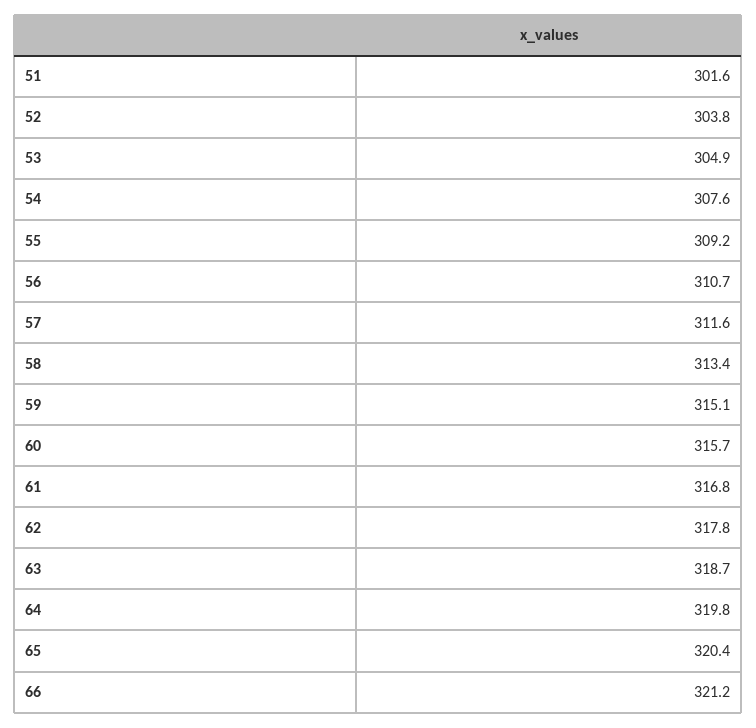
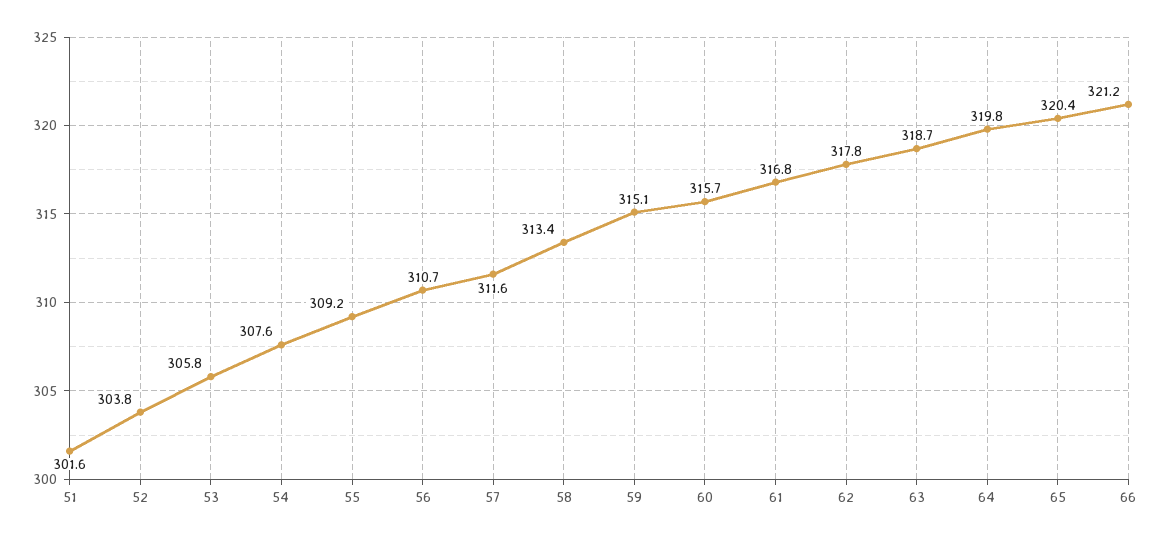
  {
    "51": 301.6,
    "52": 303.8,
-   "53": 304.9,
+   "53": 305.8,
    "54": 307.6,
    "55": 309.2,
    "56": 310.7,
    "57": 311.6,
    "58": 313.4,
    "59": 315.1,
    "60": 315.7,
    "61": 316.8,
    "62": 317.8,
    "63": 318.7,
    "64": 319.8,
    "65": 320.4,
    "66": 321.2
  }

